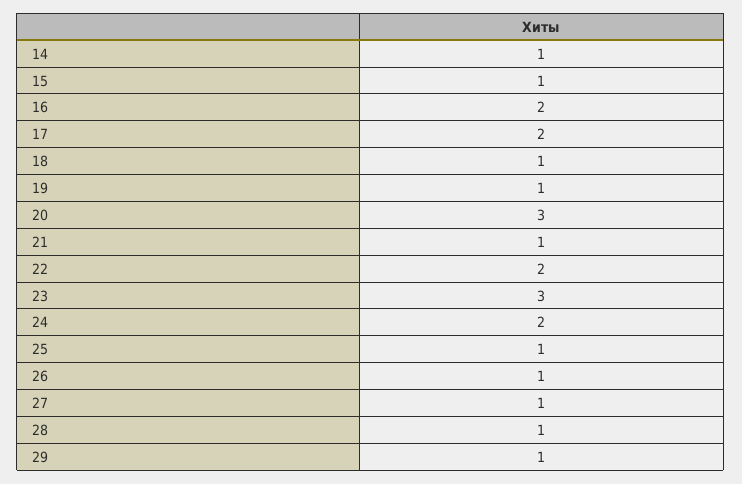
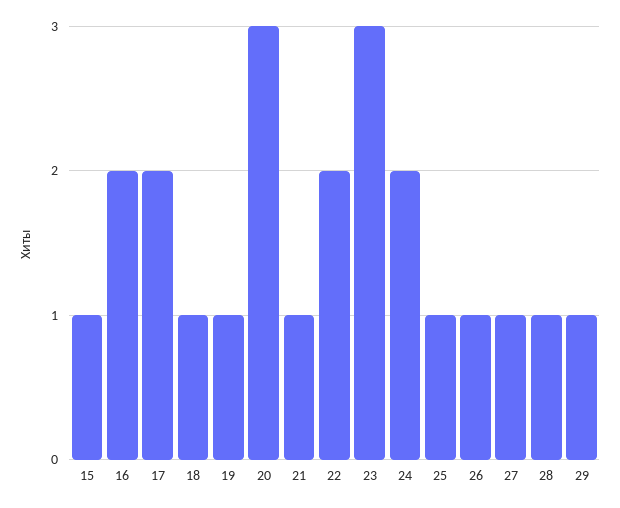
  {
-   "14": 1,
    "15": 1,
    "16": 2,
    "17": 2,
    "18": 1,
    "19": 1,
    "20": 3,
    "21": 1,
    "22": 2,
    "23": 3,
    "24": 2,
    "25": 1,
    "26": 1,
    "27": 1,
    "28": 1,
    "29": 1
  }

